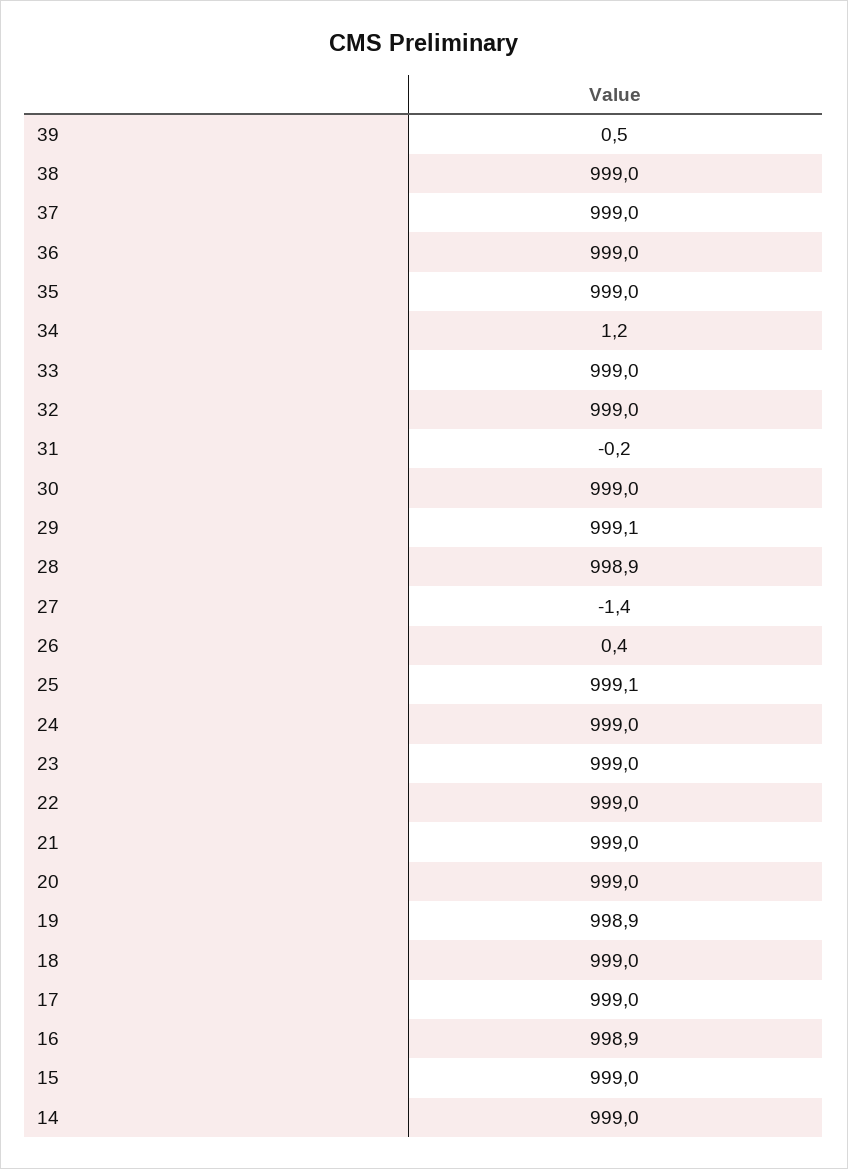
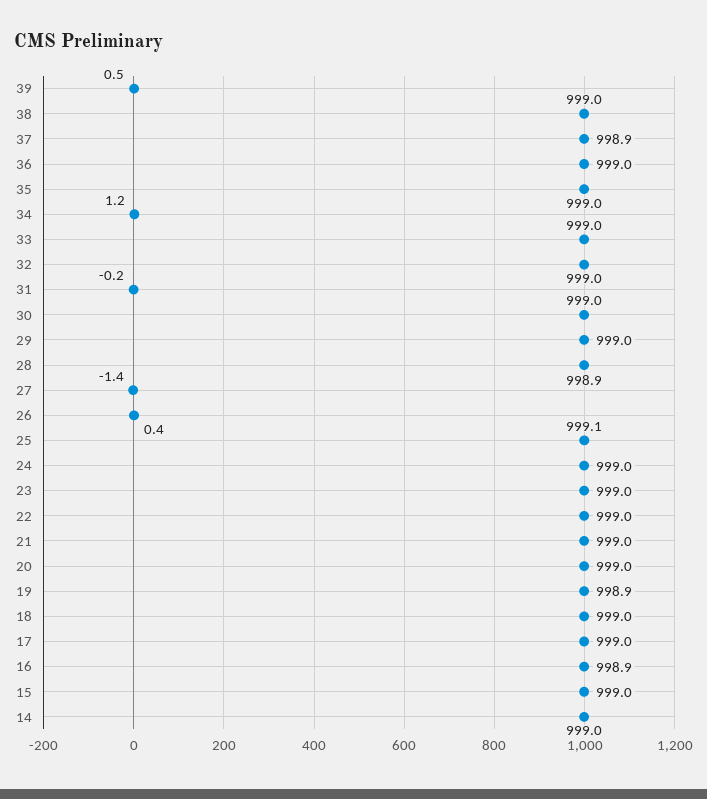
  {
    "39": 0.5,
    "38": 999,
-   "37": 999,
+   "37": 998.9,
    "36": 999,
    "35": 999,
    "34": 1.2,
    "33": 999,
    "32": 999,
    "31": -0.2,
    "30": 999,
-   "29": 999.1,
+   "29": 999,
    "28": 998.9,
    "27": -1.4,
    "26": 0.4,
    "25": 999.1,
    "24": 999,
    "23": 999,
    "22": 999,
    "21": 999,
    "20": 999,
    "19": 998.9,
    "18": 999,
    "17": 999,
    "16": 998.9,
    "15": 999,
    "14": 999
  }

